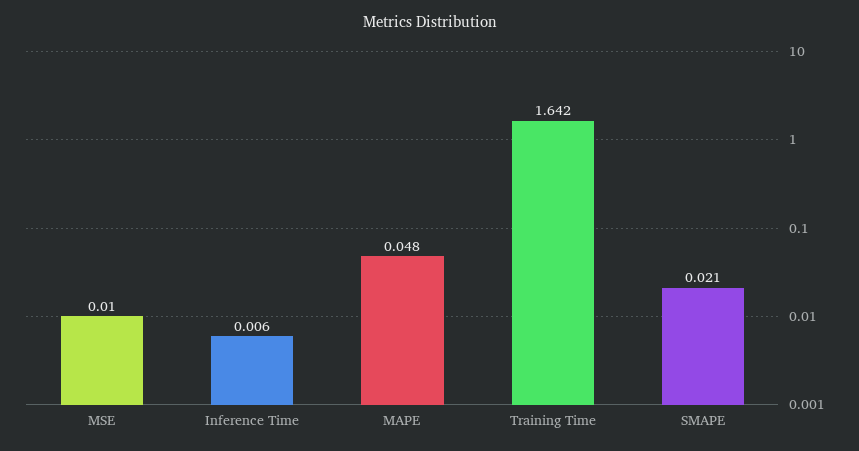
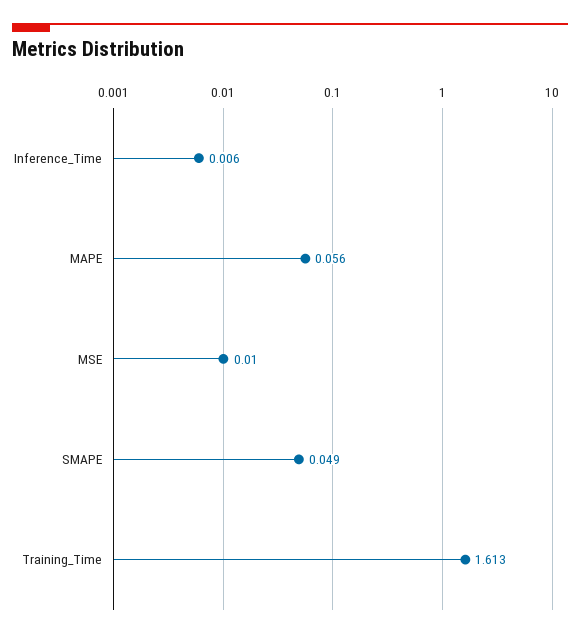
  {
    "MSE": 0.01,
    "Inference Time": 0.006,
-   "MAPE": 0.048,
+   "MAPE": 0.056,
-   "Training Time": 1.642,
+   "Training Time": 1.613,
-   "SMAPE": 0.021
+   "SMAPE": 0.049
  }

